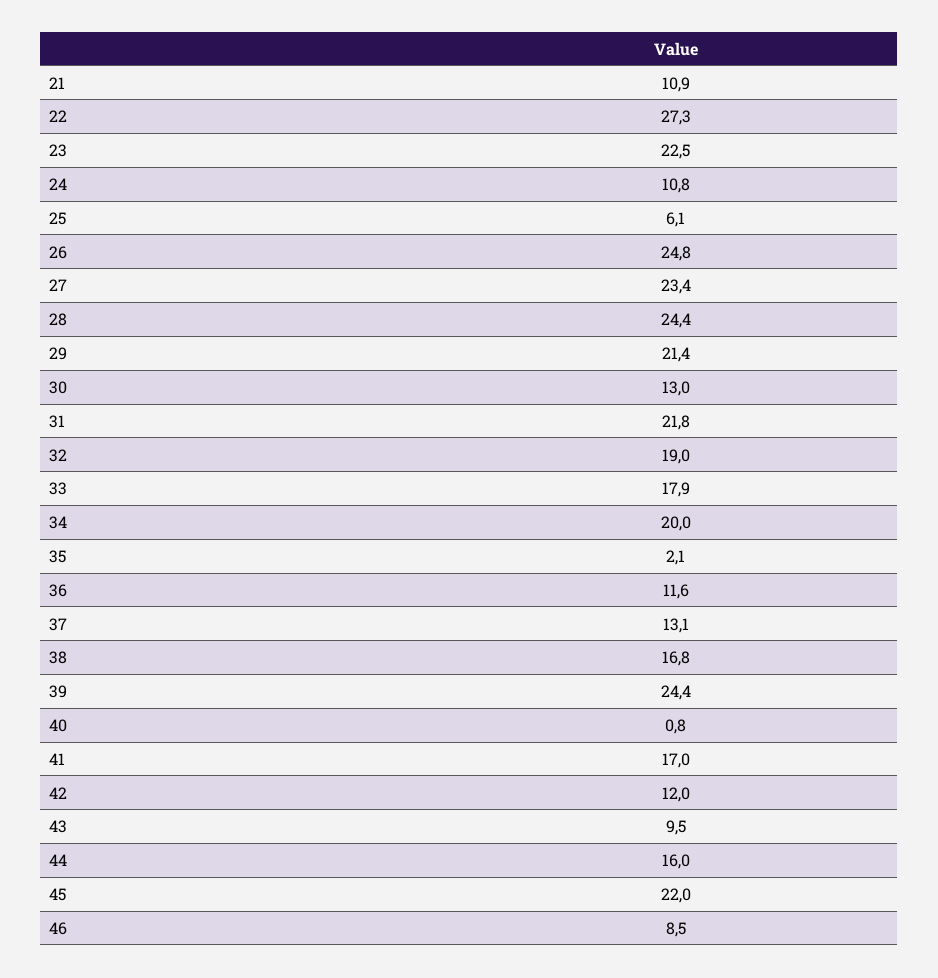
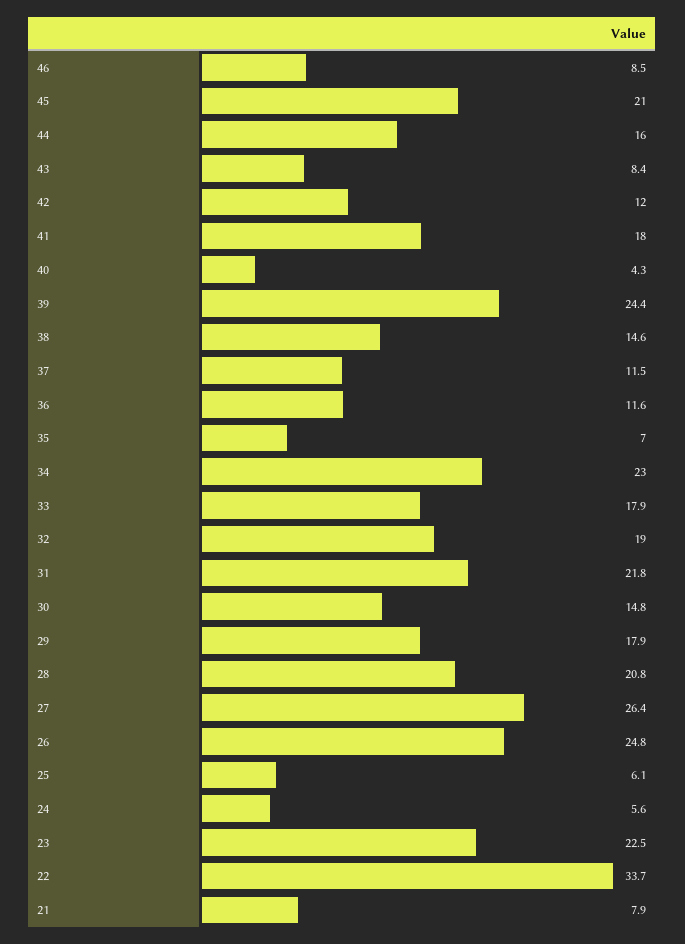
  {
-   "21": 10.9,
+   "21": 7.9,
-   "22": 27.3,
+   "22": 33.7,
    "23": 22.5,
-   "24": 10.8,
+   "24": 5.6,
    "25": 6.1,
    "26": 24.8,
-   "27": 23.4,
+   "27": 26.4,
-   "28": 24.4,
+   "28": 20.8,
-   "29": 21.4,
+   "29": 17.9,
-   "30": 13,
+   "30": 14.8,
    "31": 21.8,
    "32": 19,
    "33": 17.9,
-   "34": 20,
+   "34": 23,
-   "35": 2.1,
+   "35": 7,
    "36": 11.6,
-   "37": 13.1,
+   "37": 11.5,
-   "38": 16.8,
+   "38": 14.6,
    "39": 24.4,
-   "40": 0.8,
+   "40": 4.3,
-   "41": 17,
+   "41": 18,
    "42": 12,
-   "43": 9.5,
+   "43": 8.4,
    "44": 16,
-   "45": 22,
+   "45": 21,
    "46": 8.5
  }

